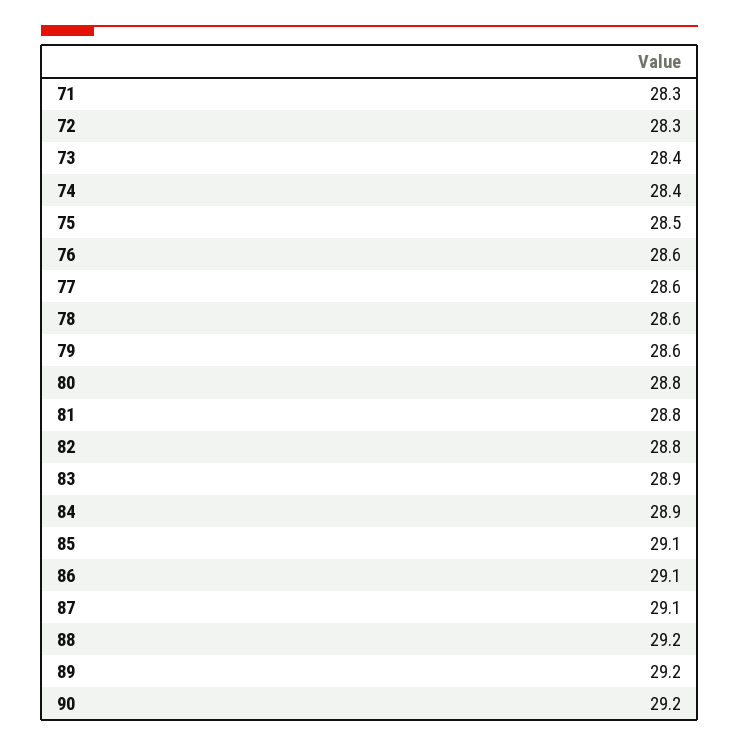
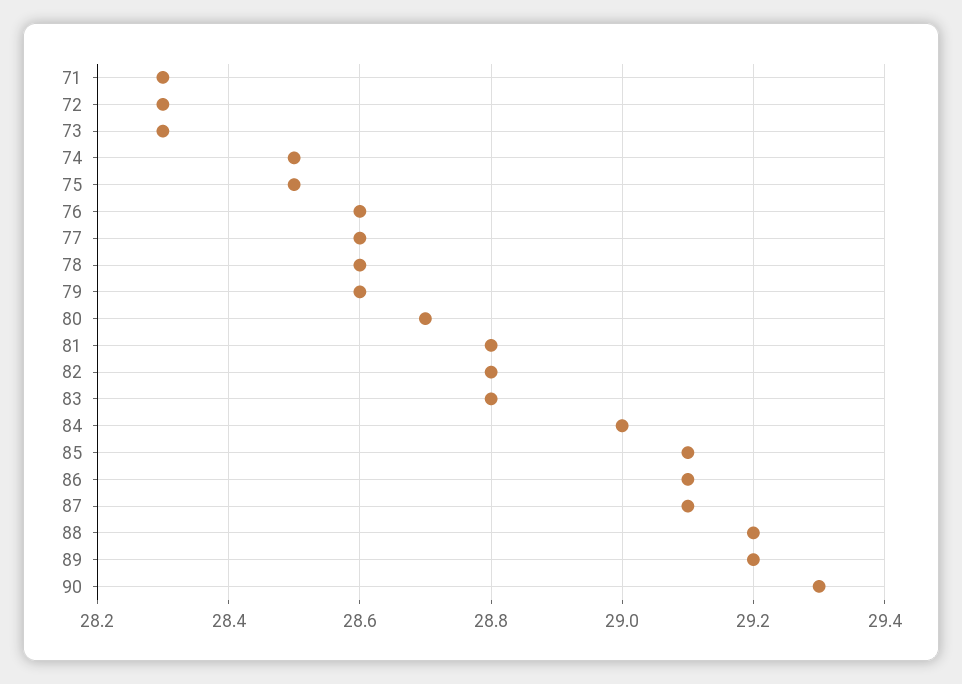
  {
    "71": 28.3,
    "72": 28.3,
-   "73": 28.4,
+   "73": 28.3,
-   "74": 28.4,
+   "74": 28.5,
    "75": 28.5,
    "76": 28.6,
    "77": 28.6,
    "78": 28.6,
    "79": 28.6,
-   "80": 28.8,
+   "80": 28.7,
    "81": 28.8,
    "82": 28.8,
-   "83": 28.9,
+   "83": 28.8,
-   "84": 28.9,
+   "84": 29,
    "85": 29.1,
    "86": 29.1,
    "87": 29.1,
    "88": 29.2,
    "89": 29.2,
-   "90": 29.2
+   "90": 29.3
  }

